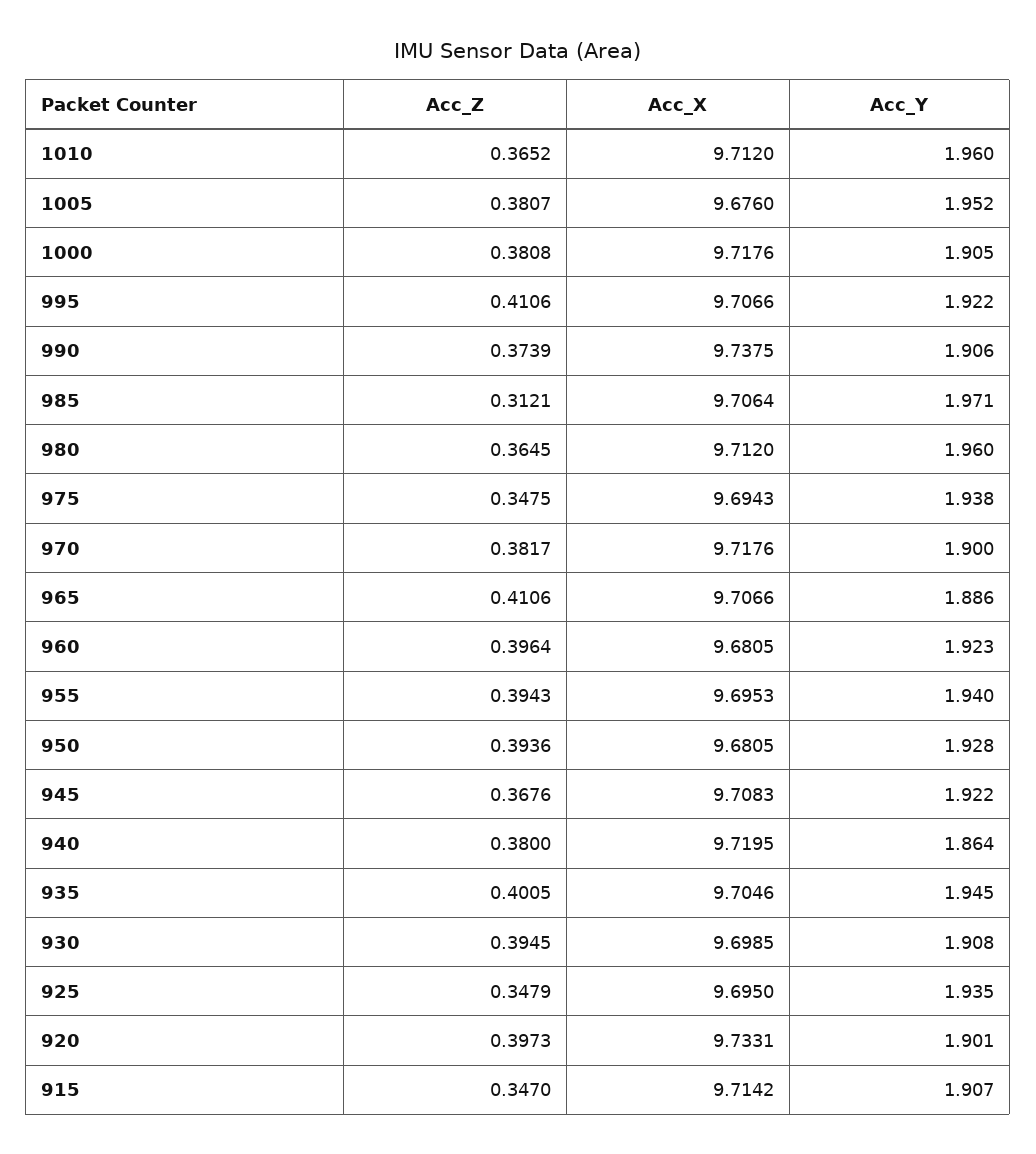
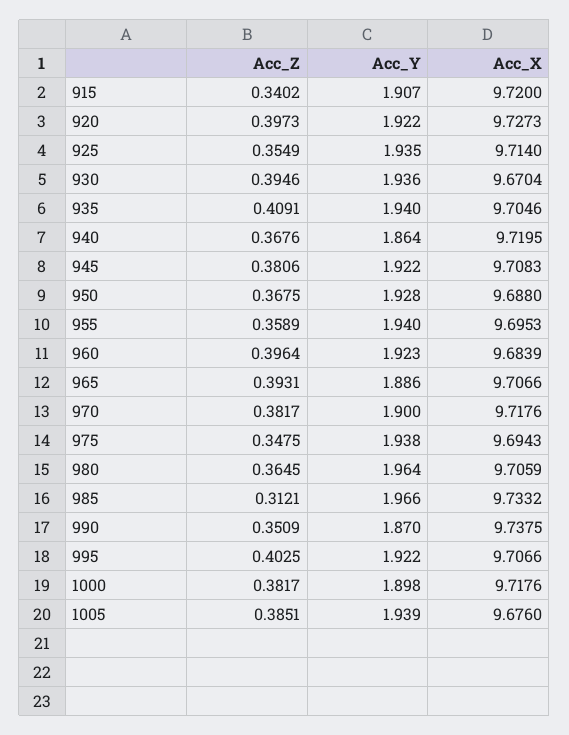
  {
    "Acc_Z": {
-     "1010": 0.3652,
-     "1005": 0.3807,
+     "1005": 0.3851,
-     "1000": 0.3808,
+     "1000": 0.3817,
-     "995": 0.4106,
+     "995": 0.4025,
-     "990": 0.3739,
+     "990": 0.3509,
      "985": 0.3121,
      "980": 0.3645,
      "975": 0.3475,
      "970": 0.3817,
-     "965": 0.4106,
+     "965": 0.3931,
      "960": 0.3964,
-     "955": 0.3943,
+     "955": 0.3589,
-     "950": 0.3936,
+     "950": 0.3675,
-     "945": 0.3676,
+     "945": 0.3806,
-     "940": 0.38,
+     "940": 0.3676,
-     "935": 0.4005,
+     "935": 0.4091,
-     "930": 0.3945,
+     "930": 0.3946,
-     "925": 0.3479,
+     "925": 0.3549,
      "920": 0.3973,
-     "915": 0.347
+     "915": 0.3402
    },
    "Acc_X": {
-     "1010": 9.712,
      "1005": 9.676,
      "1000": 9.7176,
      "995": 9.7066,
      "990": 9.7375,
-     "985": 9.7064,
+     "985": 9.7332,
-     "980": 9.712,
+     "980": 9.7059,
      "975": 9.6943,
      "970": 9.7176,
      "965": 9.7066,
-     "960": 9.6805,
+     "960": 9.6839,
      "955": 9.6953,
-     "950": 9.6805,
+     "950": 9.688,
      "945": 9.7083,
      "940": 9.7195,
      "935": 9.7046,
-     "930": 9.6985,
+     "930": 9.6704,
-     "925": 9.695,
+     "925": 9.714,
-     "920": 9.7331,
+     "920": 9.7273,
-     "915": 9.7142
+     "915": 9.72
    },
    "Acc_Y": {
-     "1010": 1.96,
-     "1005": 1.952,
+     "1005": 1.939,
-     "1000": 1.905,
+     "1000": 1.898,
      "995": 1.922,
-     "990": 1.906,
+     "990": 1.87,
-     "985": 1.971,
+     "985": 1.966,
-     "980": 1.96,
+     "980": 1.964,
      "975": 1.938,
      "970": 1.9,
      "965": 1.886,
      "960": 1.923,
      "955": 1.94,
      "950": 1.928,
      "945": 1.922,
      "940": 1.864,
-     "935": 1.945,
+     "935": 1.94,
-     "930": 1.908,
+     "930": 1.936,
      "925": 1.935,
-     "920": 1.901,
+     "920": 1.922,
      "915": 1.907
    }
  }

